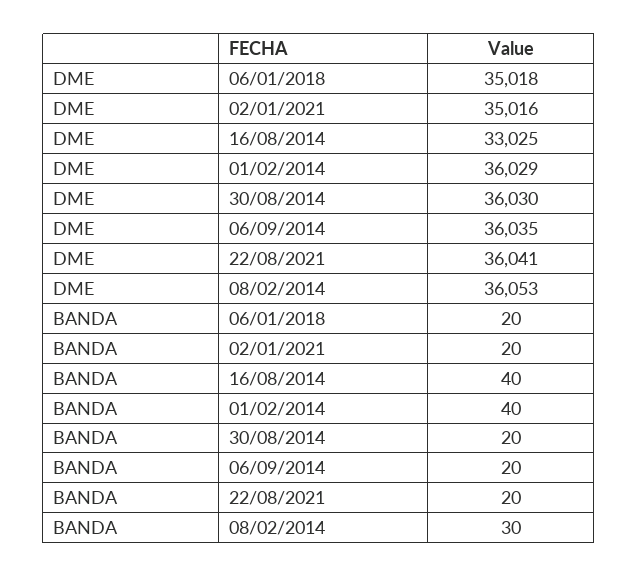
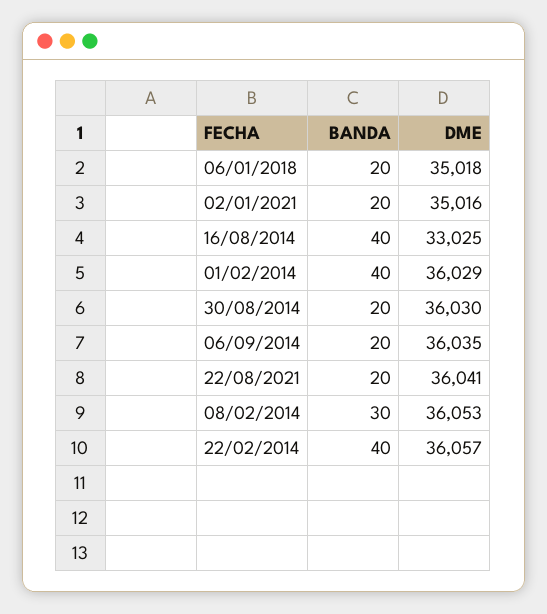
  {
    "DME": {
      "06/01/2018": 35018,
      "02/01/2021": 35016,
      "16/08/2014": 33025,
      "01/02/2014": 36029,
      "30/08/2014": 36030,
      "06/09/2014": 36035,
      "22/08/2021": 36041,
-     "08/02/2014": 36053
+     "08/02/2014": 36053,
+     "22/02/2014": 36057
    },
    "BANDA": {
      "06/01/2018": 20,
      "02/01/2021": 20,
      "16/08/2014": 40,
      "01/02/2014": 40,
      "30/08/2014": 20,
      "06/09/2014": 20,
      "22/08/2021": 20,
-     "08/02/2014": 30
+     "08/02/2014": 30,
+     "22/02/2014": 40
    }
  }

